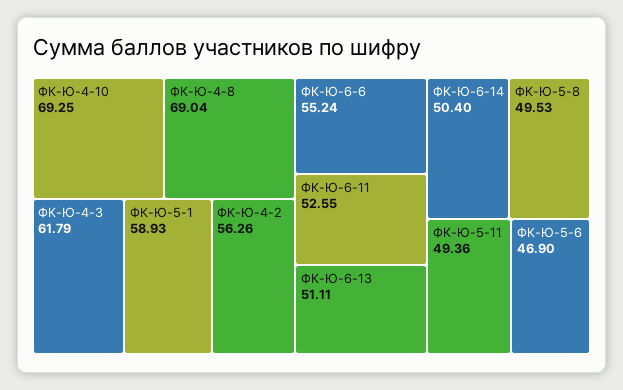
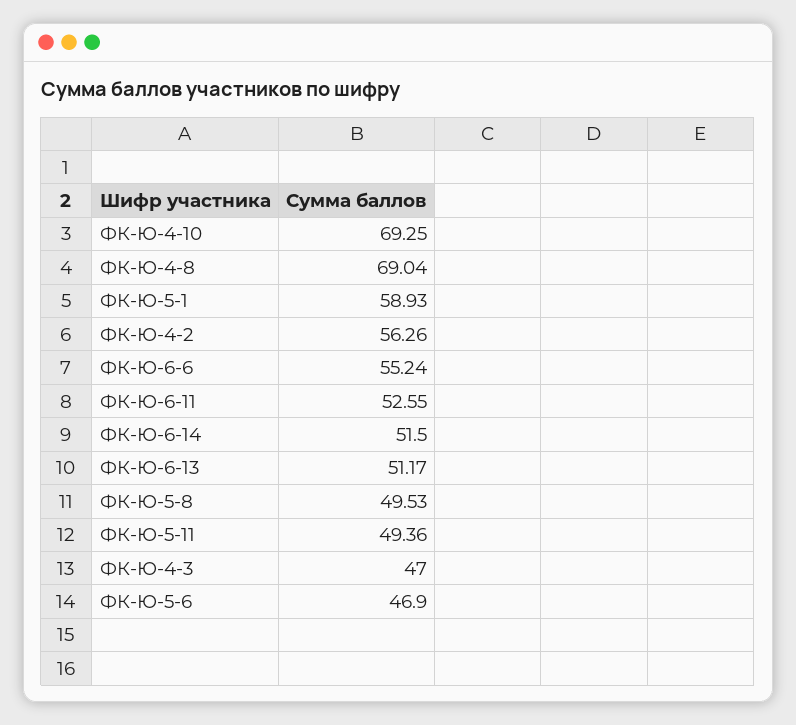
  {
    "ФК-Ю-4-10": 69.25,
    "ФК-Ю-4-8": 69.04,
-   "ФК-Ю-4-3": 61.79,
+   "ФК-Ю-4-3": 47,
    "ФК-Ю-5-1": 58.93,
    "ФК-Ю-4-2": 56.26,
    "ФК-Ю-6-6": 55.24,
    "ФК-Ю-6-11": 52.55,
-   "ФК-Ю-6-13": 51.11,
+   "ФК-Ю-6-13": 51.17,
-   "ФК-Ю-6-14": 50.4,
+   "ФК-Ю-6-14": 51.5,
    "ФК-Ю-5-8": 49.53,
    "ФК-Ю-5-11": 49.36,
    "ФК-Ю-5-6": 46.9
  }

